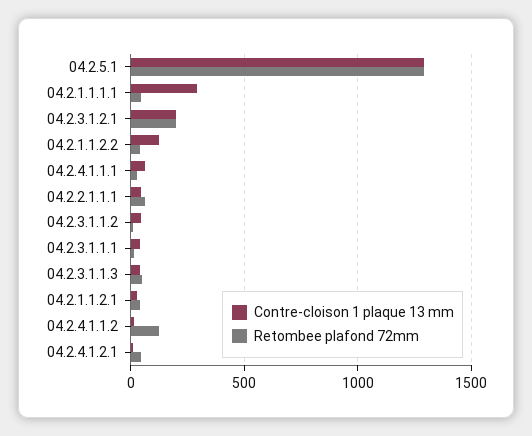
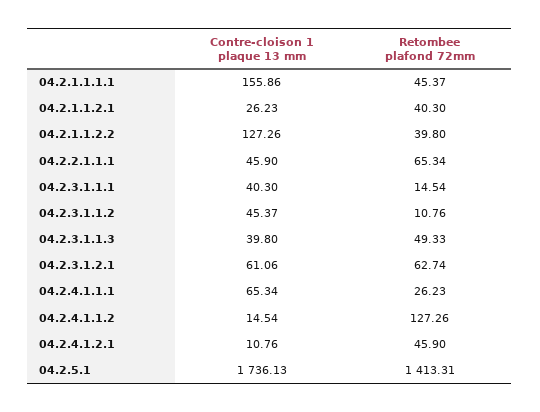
  {
    "Contre-cloison 1 plaque 13 mm": {
-     "04.2.5.1": 1300,
+     "04.2.5.1": 1736.13,
-     "04.2.1.1.1.1": 300,
+     "04.2.1.1.1.1": 155.86,
-     "04.2.3.1.2.1": 200,
+     "04.2.3.1.2.1": 61.06,
      "04.2.1.1.2.2": 127.26,
      "04.2.4.1.1.1": 65.34,
      "04.2.2.1.1.1": 45.9,
      "04.2.3.1.1.2": 45.37,
      "04.2.3.1.1.1": 40.3,
      "04.2.3.1.1.3": 39.8,
      "04.2.1.1.2.1": 26.23,
      "04.2.4.1.1.2": 14.54,
      "04.2.4.1.2.1": 10.76
    },
    "Retombee plafond 72mm": {
-     "04.2.5.1": 1300,
+     "04.2.5.1": 1413.31,
      "04.2.1.1.1.1": 45.37,
-     "04.2.3.1.2.1": 200,
+     "04.2.3.1.2.1": 62.74,
      "04.2.1.1.2.2": 39.8,
      "04.2.4.1.1.1": 26.23,
      "04.2.2.1.1.1": 65.34,
      "04.2.3.1.1.2": 10.76,
      "04.2.3.1.1.1": 14.54,
      "04.2.3.1.1.3": 49.33,
      "04.2.1.1.2.1": 40.3,
      "04.2.4.1.1.2": 127.26,
      "04.2.4.1.2.1": 45.9
    }
  }

